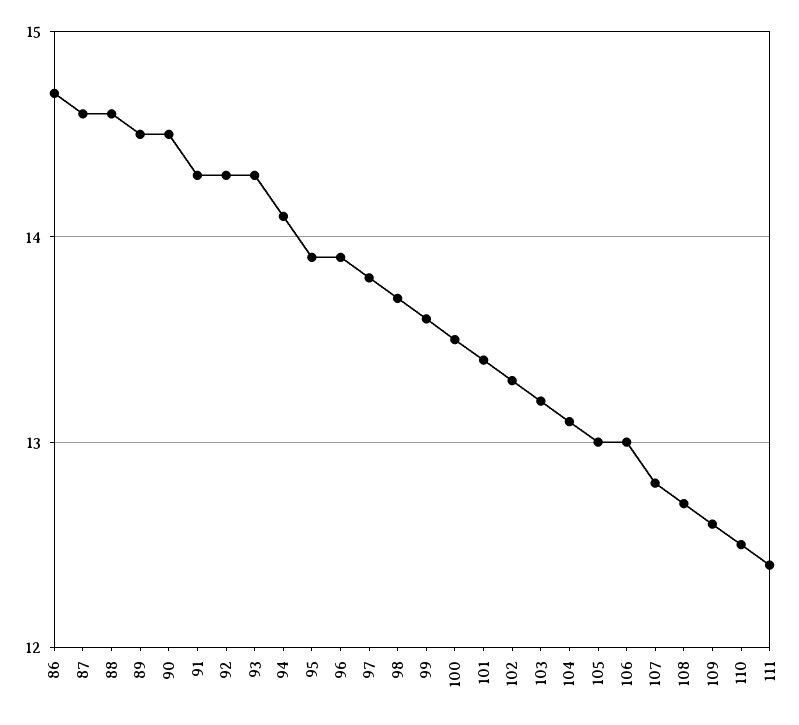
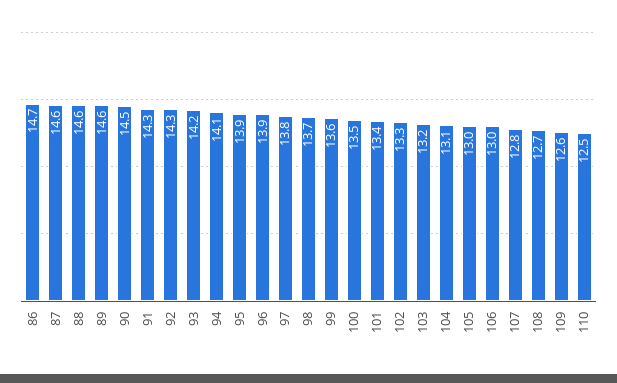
  {
    "86": 14.7,
    "87": 14.6,
    "88": 14.6,
-   "89": 14.5,
+   "89": 14.6,
    "90": 14.5,
    "91": 14.3,
    "92": 14.3,
-   "93": 14.3,
+   "93": 14.2,
    "94": 14.1,
    "95": 13.9,
    "96": 13.9,
    "97": 13.8,
    "98": 13.7,
    "99": 13.6,
    "100": 13.5,
    "101": 13.4,
    "102": 13.3,
    "103": 13.2,
    "104": 13.1,
    "105": 13,
    "106": 13,
    "107": 12.8,
    "108": 12.7,
    "109": 12.6,
-   "110": 12.5,
+   "110": 12.5
-   "111": 12.4
  }

